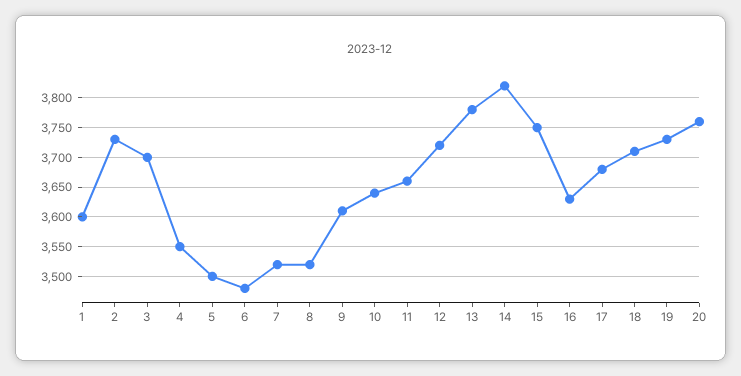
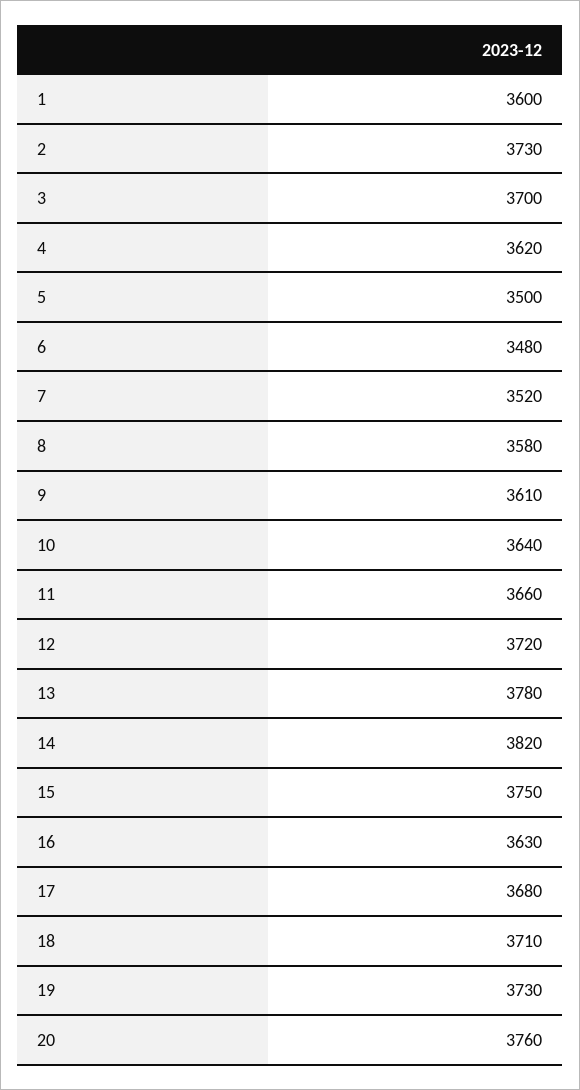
  {
    "1": 3600,
    "2": 3730,
    "3": 3700,
-   "4": 3550,
+   "4": 3620,
    "5": 3500,
    "6": 3480,
    "7": 3520,
-   "8": 3525,
+   "8": 3580,
    "9": 3610,
    "10": 3640,
    "11": 3660,
    "12": 3720,
    "13": 3780,
    "14": 3820,
    "15": 3750,
    "16": 3630,
    "17": 3680,
    "18": 3710,
    "19": 3730,
    "20": 3760
  }

